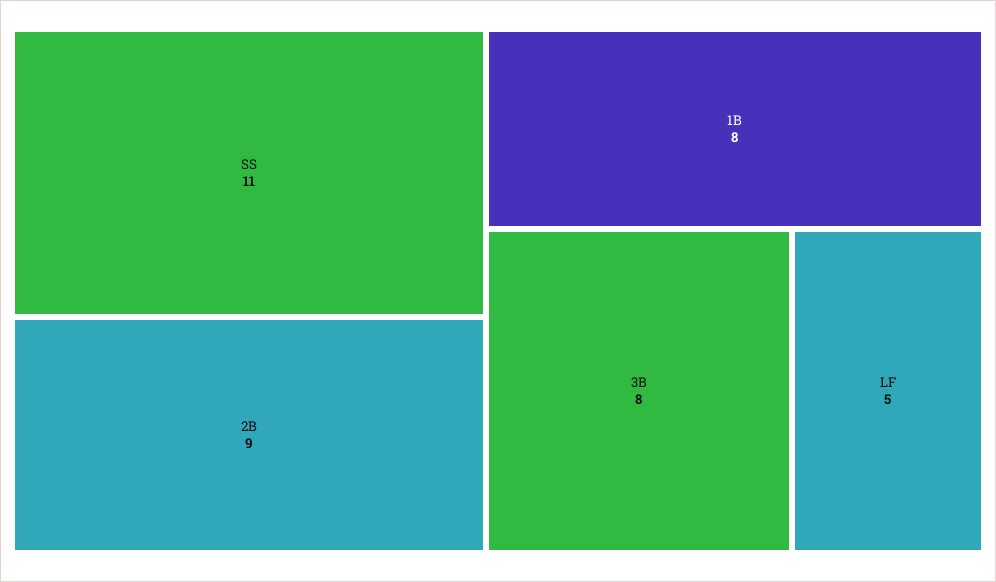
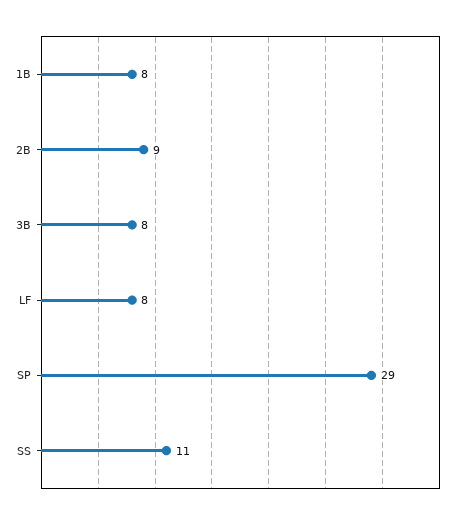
  {
    "SS": 11,
    "2B": 9,
    "1B": 8,
    "3B": 8,
-   "LF": 5
+   "LF": 8,
+   "SP": 29
  }

